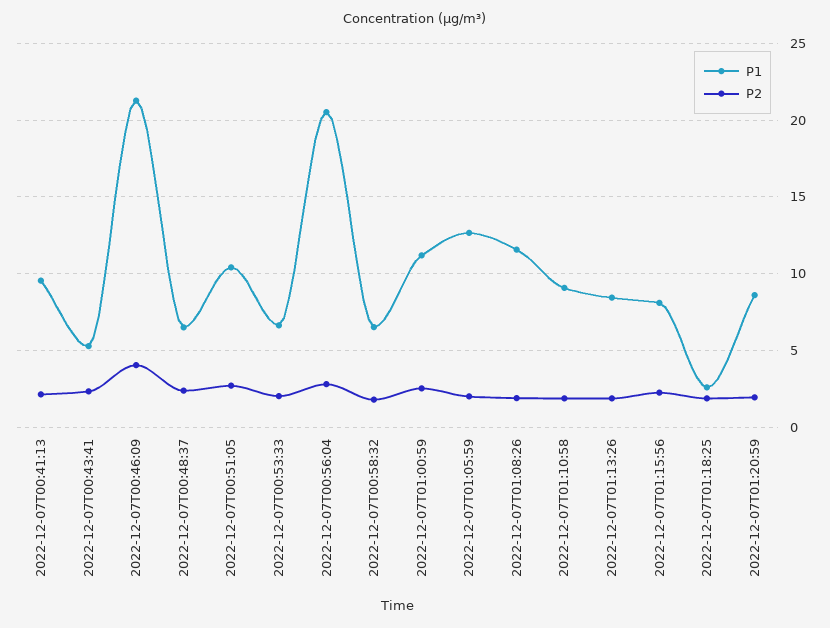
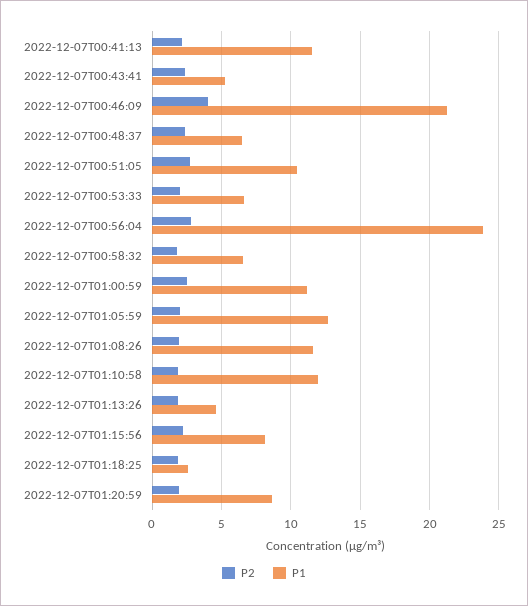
  {
    "P1": {
-     "2022-12-07T00:41:13": 9.5,
+     "2022-12-07T00:41:13": 11.5,
      "2022-12-07T00:43:41": 5.5,
      "2022-12-07T00:46:09": 21.5,
      "2022-12-07T00:48:37": 6.5,
      "2022-12-07T00:51:05": 10.5,
      "2022-12-07T00:53:33": 6.5,
-     "2022-12-07T00:56:04": 20.5,
+     "2022-12-07T00:56:04": 24,
      "2022-12-07T00:58:32": 6.5,
      "2022-12-07T01:00:59": 11,
      "2022-12-07T01:05:59": 12.5,
      "2022-12-07T01:08:26": 11.5,
-     "2022-12-07T01:10:58": 9,
+     "2022-12-07T01:10:58": 12,
-     "2022-12-07T01:13:26": 8.5,
+     "2022-12-07T01:13:26": 4.5,
      "2022-12-07T01:15:56": 8,
      "2022-12-07T01:18:25": 2.5,
      "2022-12-07T01:20:59": 8.5
    },
    "P2": {
      "2022-12-07T00:41:13": 2,
      "2022-12-07T00:43:41": 2.5,
      "2022-12-07T00:46:09": 4,
      "2022-12-07T00:48:37": 2.5,
      "2022-12-07T00:51:05": 2.5,
      "2022-12-07T00:53:33": 2,
      "2022-12-07T00:56:04": 3,
      "2022-12-07T00:58:32": 2,
      "2022-12-07T01:00:59": 2.5,
      "2022-12-07T01:05:59": 2,
      "2022-12-07T01:08:26": 2,
      "2022-12-07T01:10:58": 2,
      "2022-12-07T01:13:26": 2,
      "2022-12-07T01:15:56": 2.5,
      "2022-12-07T01:18:25": 2,
      "2022-12-07T01:20:59": 2
    }
  }

